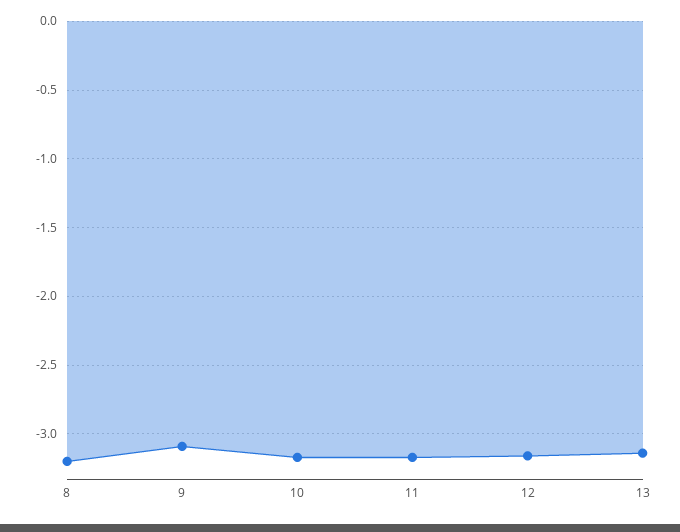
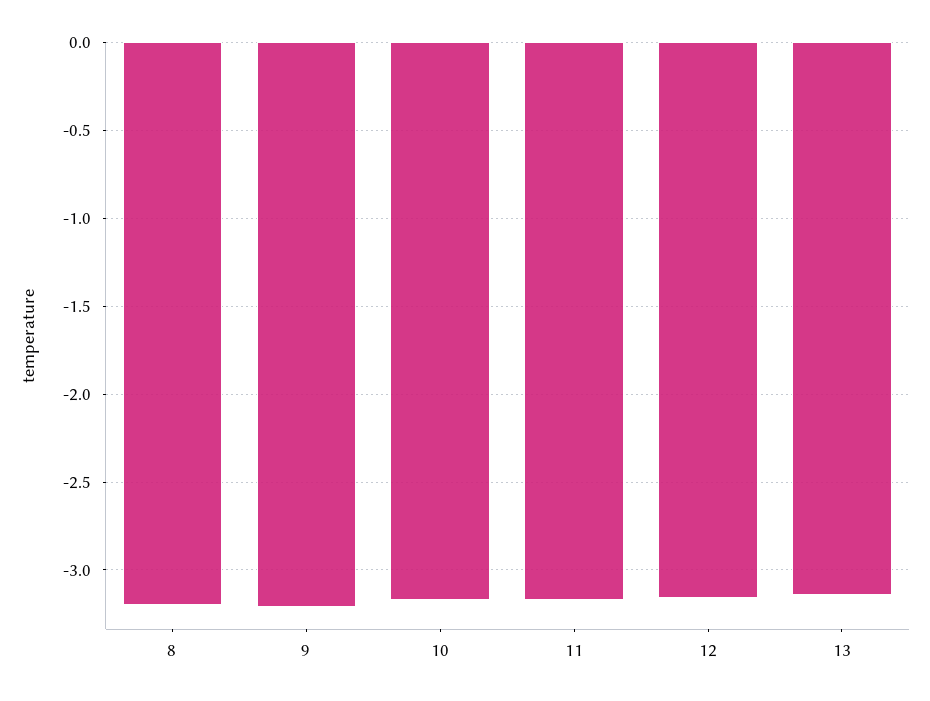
  {
    "8": -3.2,
-   "9": -3.1,
+   "9": -3.2,
    "10": -3.15,
    "11": -3.15,
    "12": -3.15,
    "13": -3.15
  }

